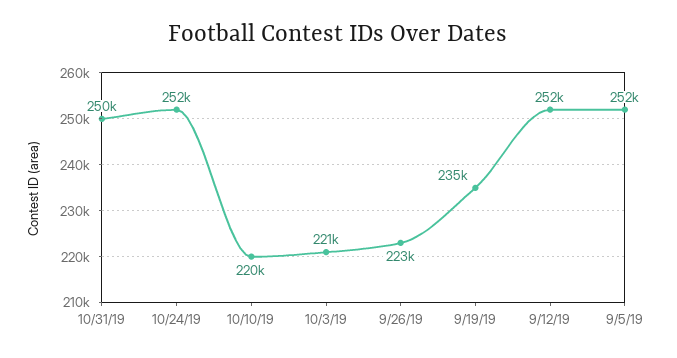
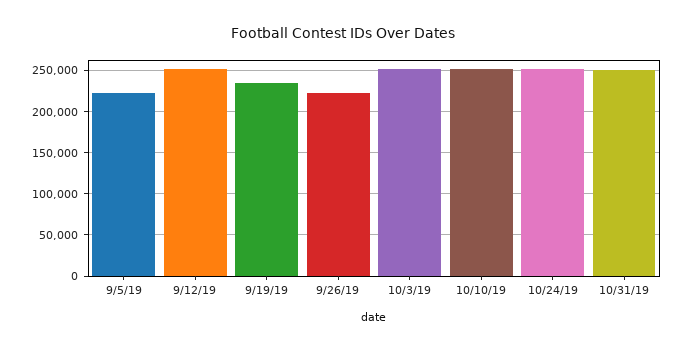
  {
    "10/31/19": 250000,
    "10/24/19": 252000,
-   "10/10/19": 220000,
+   "10/10/19": 250000,
-   "10/3/19": 221000,
+   "10/3/19": 250000,
    "9/26/19": 223000,
    "9/19/19": 235000,
    "9/12/19": 252000,
-   "9/5/19": 252000
+   "9/5/19": 220000
  }

